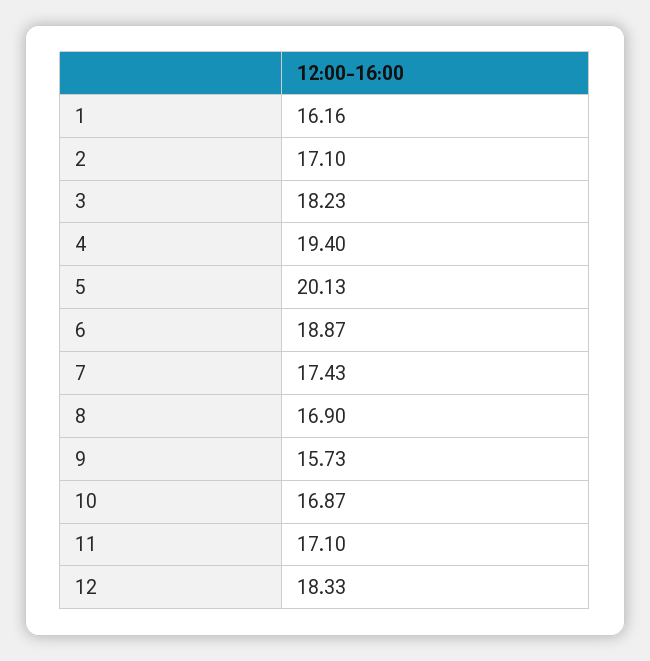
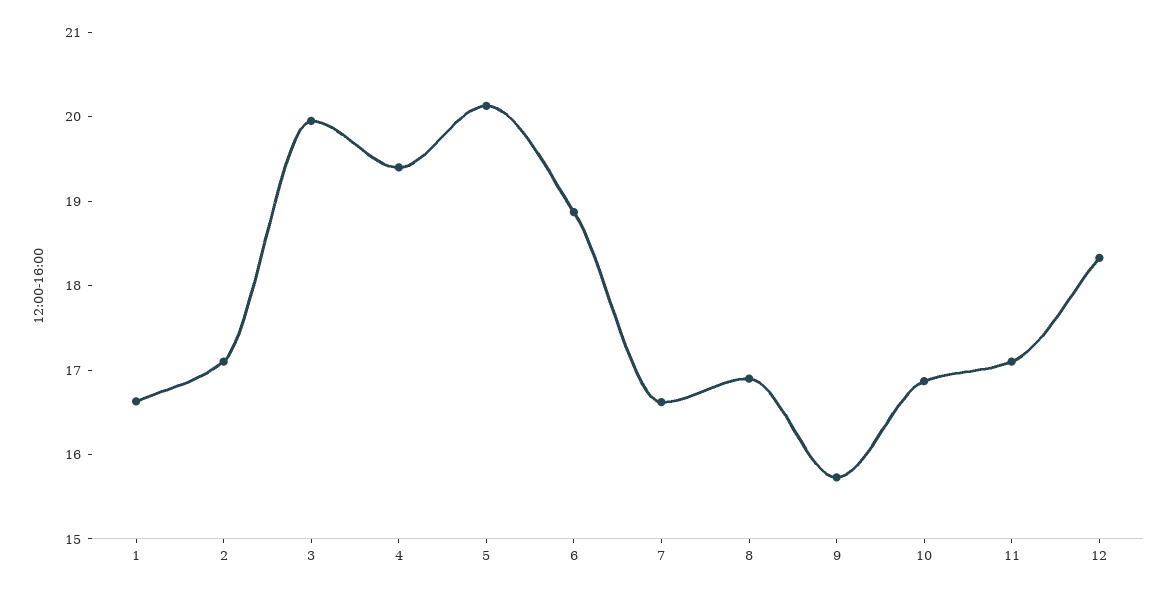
  {
-   "1": 16.16,
+   "1": 16.6,
    "2": 17.1,
-   "3": 18.23,
+   "3": 20,
    "4": 19.4,
    "5": 20.13,
    "6": 18.87,
-   "7": 17.43,
+   "7": 16.6,
    "8": 16.9,
    "9": 15.73,
    "10": 16.87,
    "11": 17.1,
    "12": 18.33
  }

